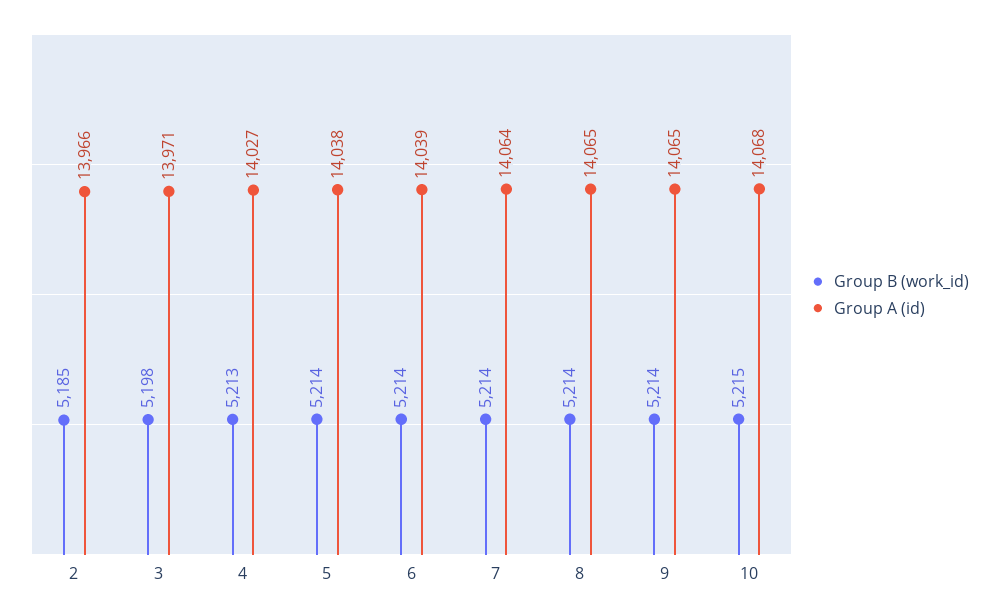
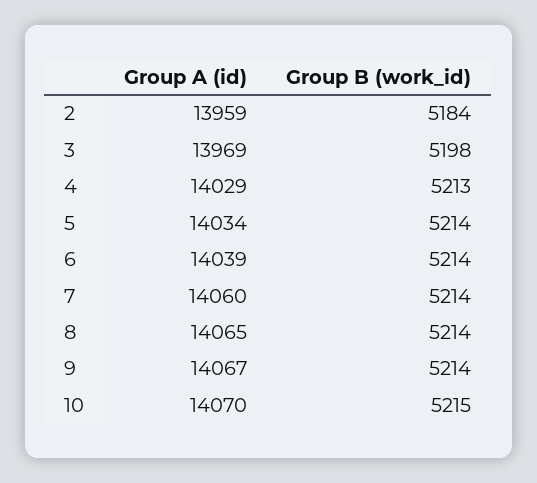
  {
    "Group B (work_id)": {
-     "2": 5185,
+     "2": 5184,
      "3": 5198,
      "4": 5213,
      "5": 5214,
      "6": 5214,
      "7": 5214,
      "8": 5214,
      "9": 5214,
      "10": 5215
    },
    "Group A (id)": {
-     "2": 13966,
+     "2": 13959,
-     "3": 13971,
+     "3": 13969,
-     "4": 14027,
+     "4": 14029,
-     "5": 14038,
+     "5": 14034,
      "6": 14039,
-     "7": 14064,
+     "7": 14060,
      "8": 14065,
-     "9": 14065,
+     "9": 14067,
-     "10": 14068
+     "10": 14070
    }
  }

